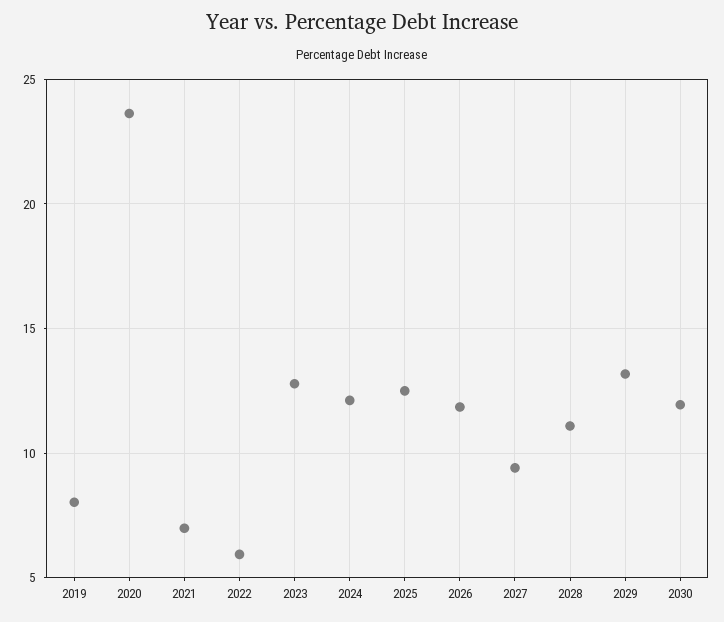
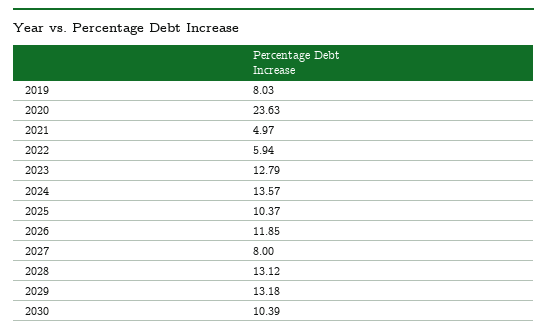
  {
    "2019": 8.03,
    "2020": 23.63,
-   "2021": 7,
+   "2021": 4.97,
    "2022": 5.94,
    "2023": 12.79,
-   "2024": 12,
+   "2024": 13.57,
-   "2025": 12.5,
+   "2025": 10.37,
    "2026": 11.85,
-   "2027": 9.5,
+   "2027": 8,
-   "2028": 11,
+   "2028": 13.12,
    "2029": 13.18,
-   "2030": 12
+   "2030": 10.39
  }

